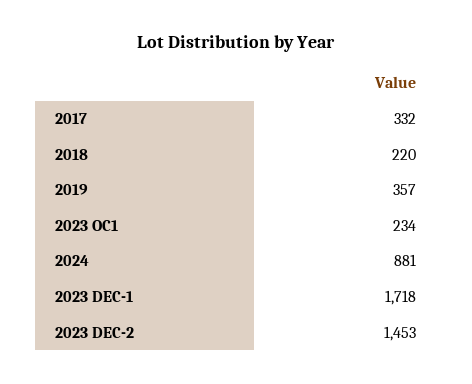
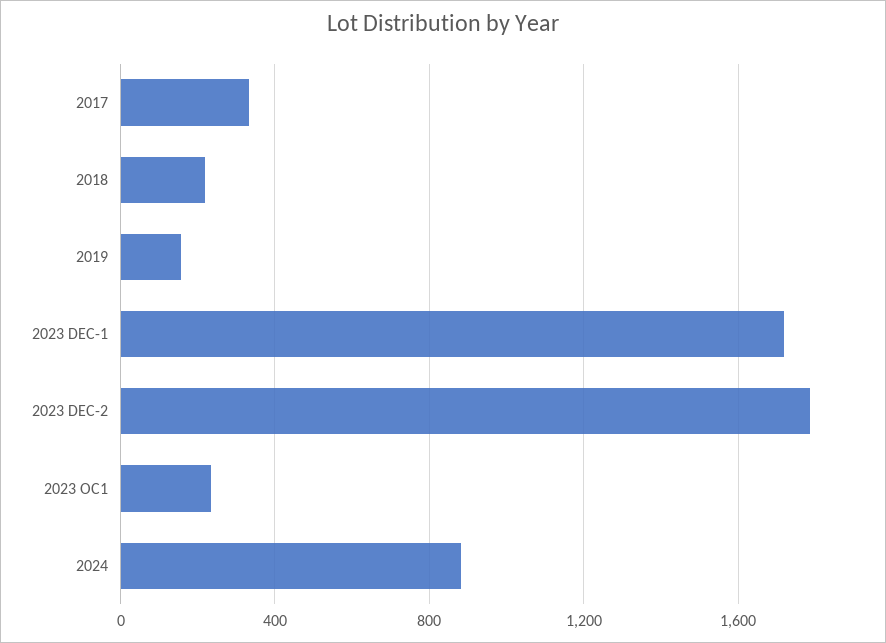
  {
    "2017": 332,
    "2018": 220,
-   "2019": 357,
+   "2019": 150,
    "2023 OC1": 234,
    "2024": 881,
    "2023 DEC-1": 1718,
-   "2023 DEC-2": 1453
+   "2023 DEC-2": 1800
  }

